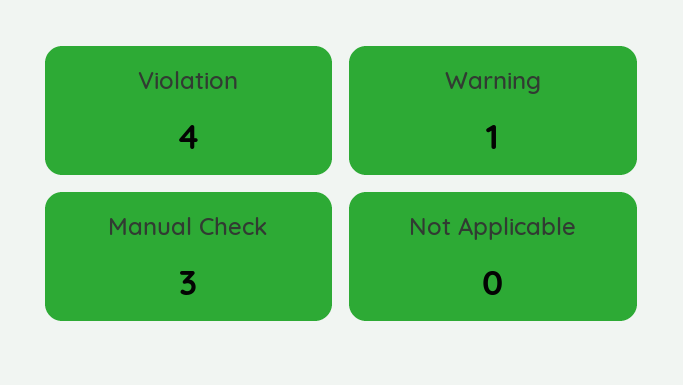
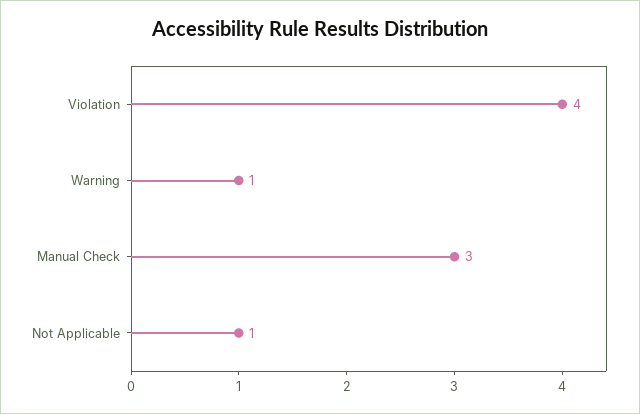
  {
    "Violation": 4,
    "Warning": 1,
    "Manual Check": 3,
-   "Not Applicable": 0
+   "Not Applicable": 1
  }

